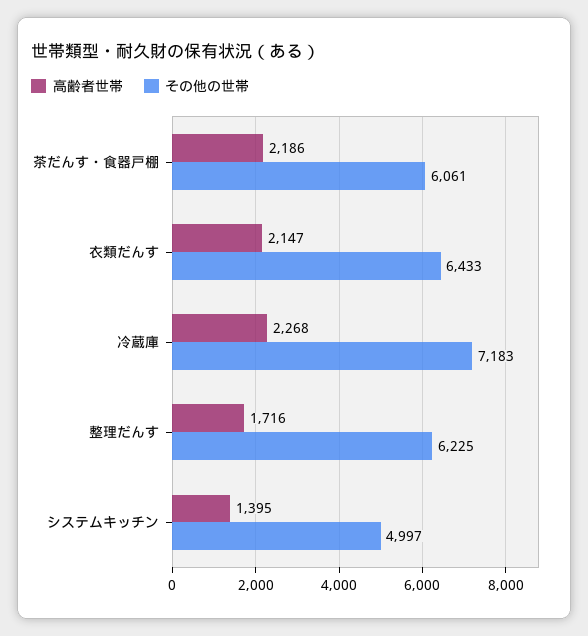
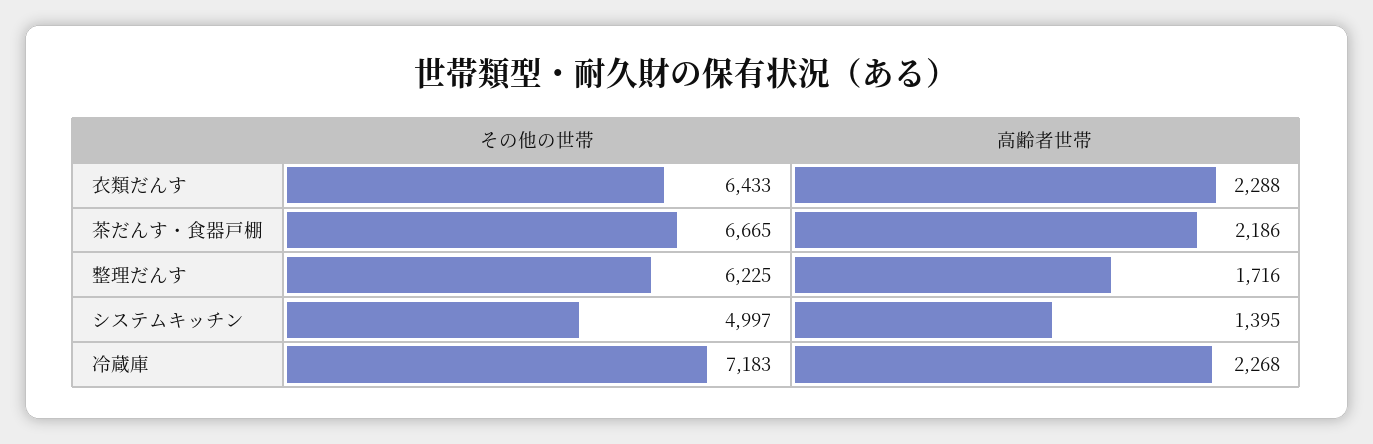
  {
    "高齢者世帯": {
      "茶だんす・食器戸棚": 2186,
-     "衣類だんす": 2147,
+     "衣類だんす": 2288,
      "冷蔵庫": 2268,
      "整理だんす": 1716,
      "システムキッチン": 1395
    },
    "その他の世帯": {
-     "茶だんす・食器戸棚": 6061,
+     "茶だんす・食器戸棚": 6665,
      "衣類だんす": 6433,
      "冷蔵庫": 7183,
      "整理だんす": 6225,
      "システムキッチン": 4997
    }
  }

